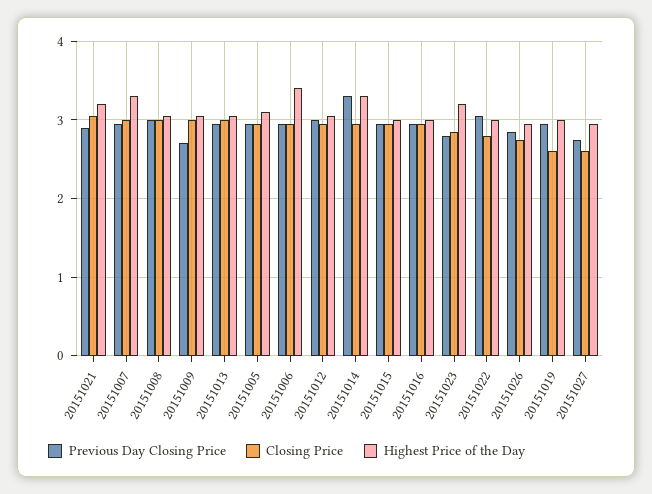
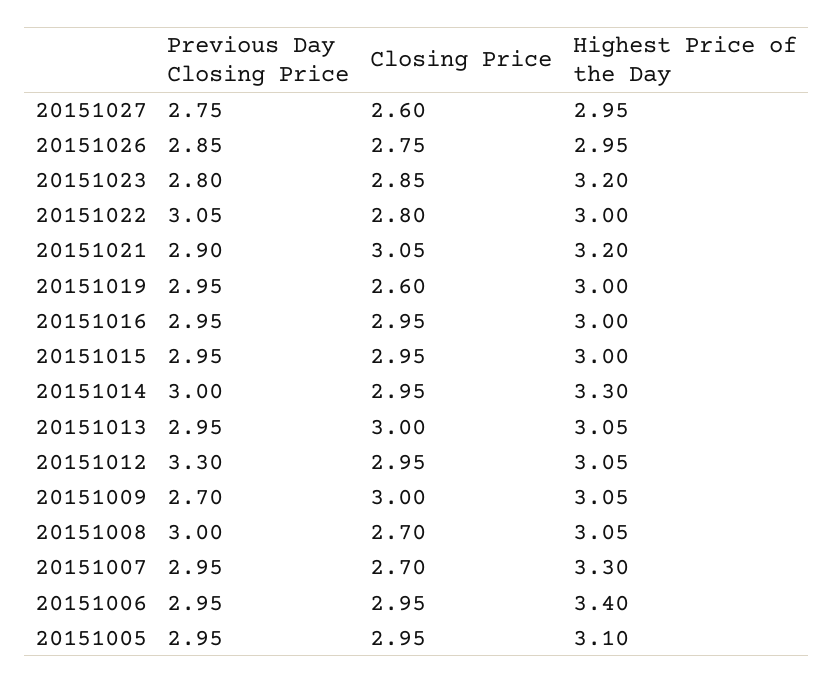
  {
    "Previous Day Closing Price": {
      "20151021": 2.9,
      "20151007": 2.95,
      "20151008": 3,
      "20151009": 2.7,
      "20151013": 2.95,
      "20151005": 2.95,
      "20151006": 2.95,
-     "20151012": 3,
+     "20151012": 3.3,
-     "20151014": 3.3,
+     "20151014": 3,
      "20151015": 2.95,
      "20151016": 2.95,
      "20151023": 2.8,
      "20151022": 3.05,
      "20151026": 2.85,
      "20151019": 2.95,
      "20151027": 2.75
    },
    "Closing Price": {
      "20151021": 3.05,
-     "20151007": 3,
+     "20151007": 2.7,
-     "20151008": 3,
+     "20151008": 2.7,
      "20151009": 3,
      "20151013": 3,
      "20151005": 2.95,
      "20151006": 2.95,
      "20151012": 2.95,
      "20151014": 2.95,
      "20151015": 2.95,
      "20151016": 2.95,
      "20151023": 2.85,
      "20151022": 2.8,
      "20151026": 2.75,
      "20151019": 2.6,
      "20151027": 2.6
    },
    "Highest Price of the Day": {
      "20151021": 3.2,
      "20151007": 3.3,
      "20151008": 3.05,
      "20151009": 3.05,
      "20151013": 3.05,
      "20151005": 3.1,
      "20151006": 3.4,
      "20151012": 3.05,
      "20151014": 3.3,
      "20151015": 3,
      "20151016": 3,
      "20151023": 3.2,
      "20151022": 3,
      "20151026": 2.95,
      "20151019": 3,
      "20151027": 2.95
    }
  }

